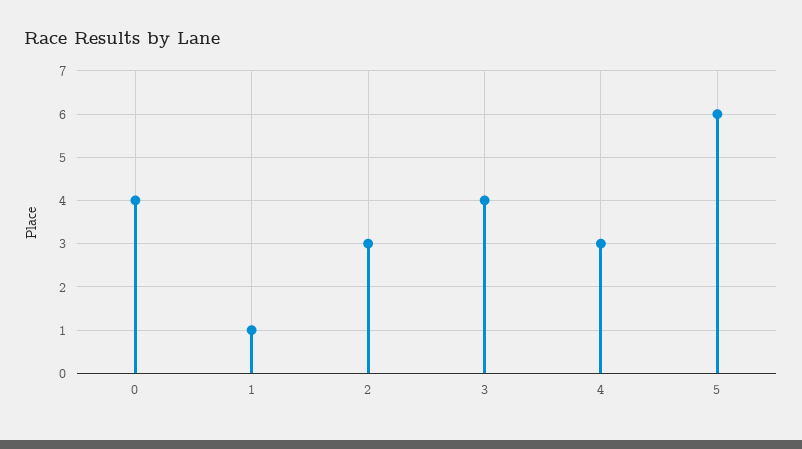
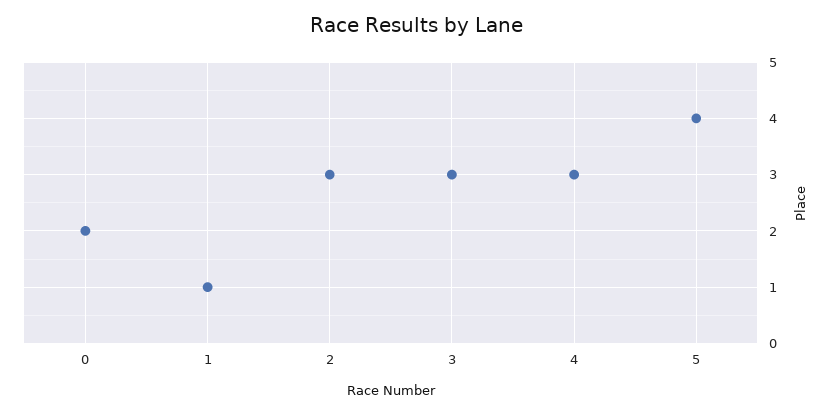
  {
-   "0": 4,
+   "0": 2,
    "1": 1,
    "2": 3,
-   "3": 4,
+   "3": 3,
    "4": 3,
-   "5": 6
+   "5": 4
  }

